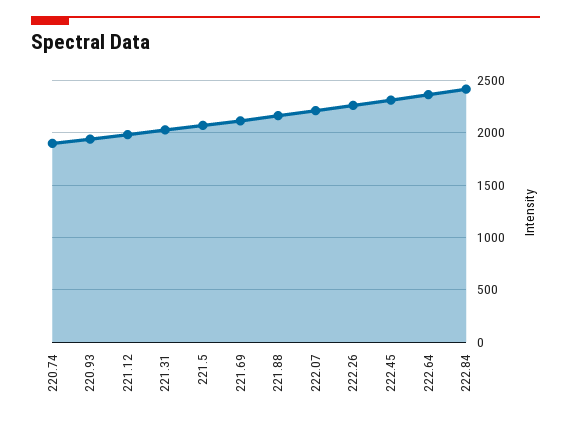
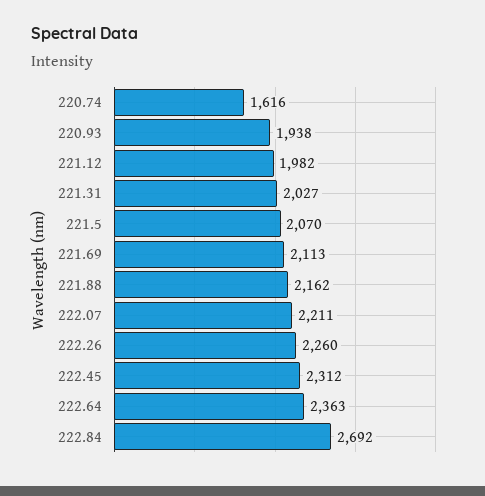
  {
-   "220.74": 1900,
+   "220.74": 1616,
    "220.93": 1938,
    "221.12": 1982,
    "221.31": 2027,
    "221.5": 2070,
    "221.69": 2113,
    "221.88": 2162,
    "222.07": 2211,
    "222.26": 2260,
    "222.45": 2312,
    "222.64": 2363,
-   "222.84": 2400
+   "222.84": 2692
  }

